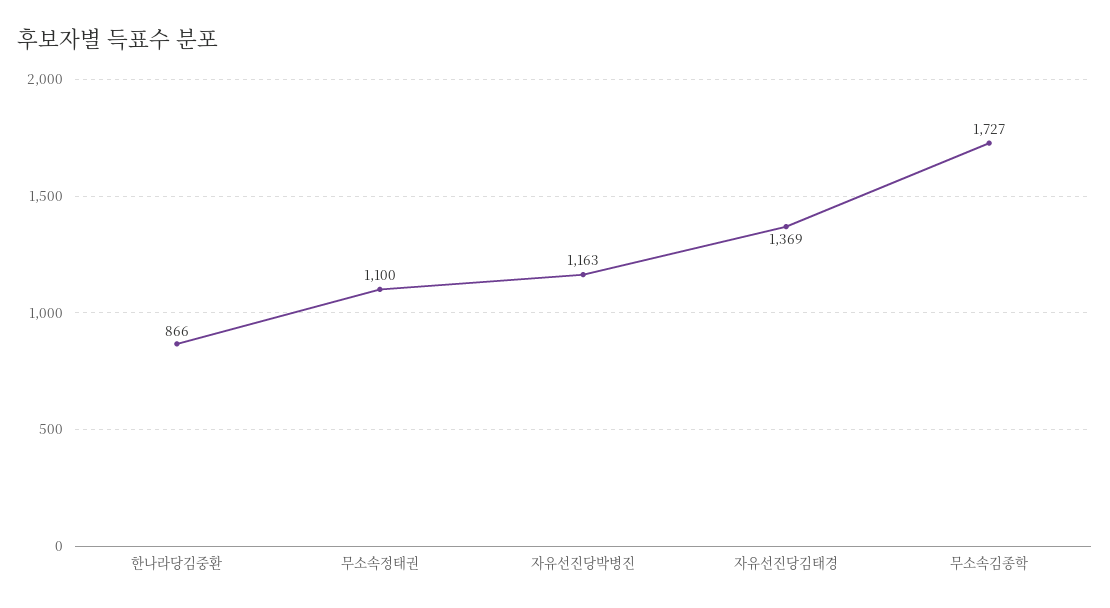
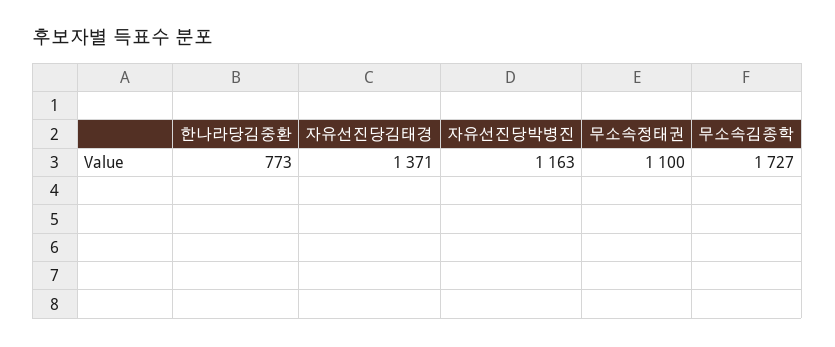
  {
-   "한나라당김중환": 866,
+   "한나라당김중환": 773,
    "무소속정태권": 1100,
    "자유선진당박병진": 1163,
-   "자유선진당김태경": 1369,
+   "자유선진당김태경": 1371,
    "무소속김종학": 1727
  }

